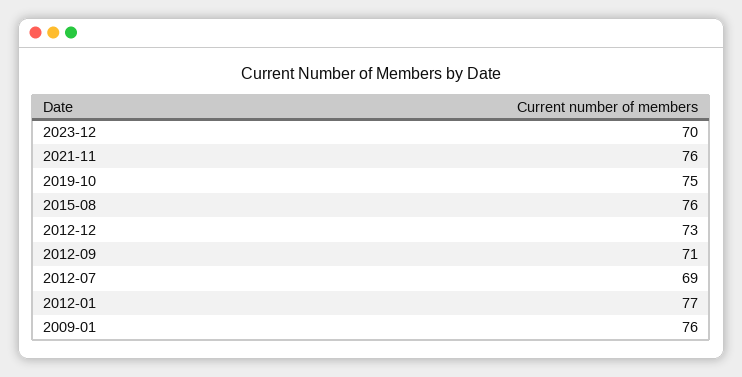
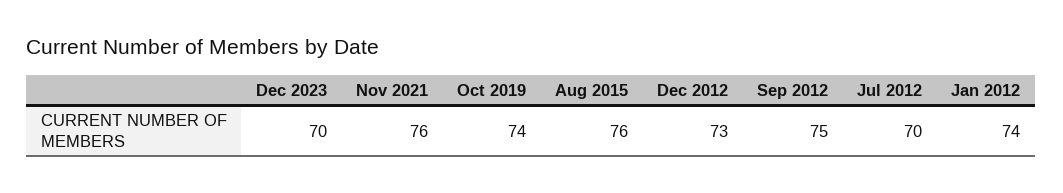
  {
    "2023-12": 70,
    "2021-11": 76,
-   "2019-10": 75,
+   "2019-10": 74,
    "2015-08": 76,
    "2012-12": 73,
-   "2012-09": 71,
+   "2012-09": 75,
-   "2012-07": 69,
+   "2012-07": 70,
-   "2012-01": 77,
+   "2012-01": 74
-   "2009-01": 76
  }

